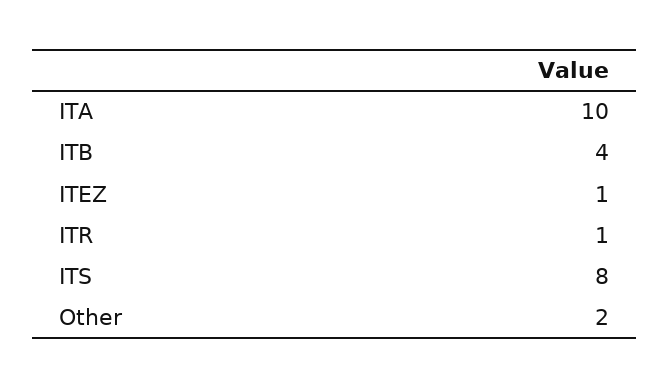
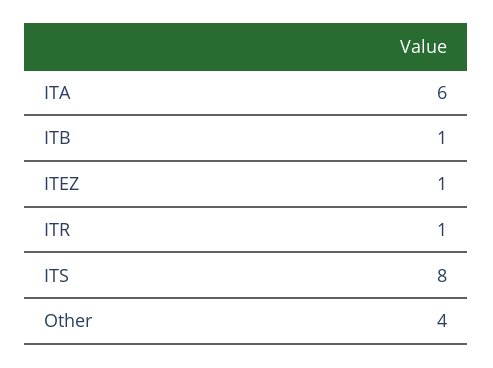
  {
-   "ITA": 10,
+   "ITA": 6,
-   "ITB": 4,
+   "ITB": 1,
    "ITEZ": 1,
    "ITR": 1,
    "ITS": 8,
-   "Other": 2
+   "Other": 4
  }

